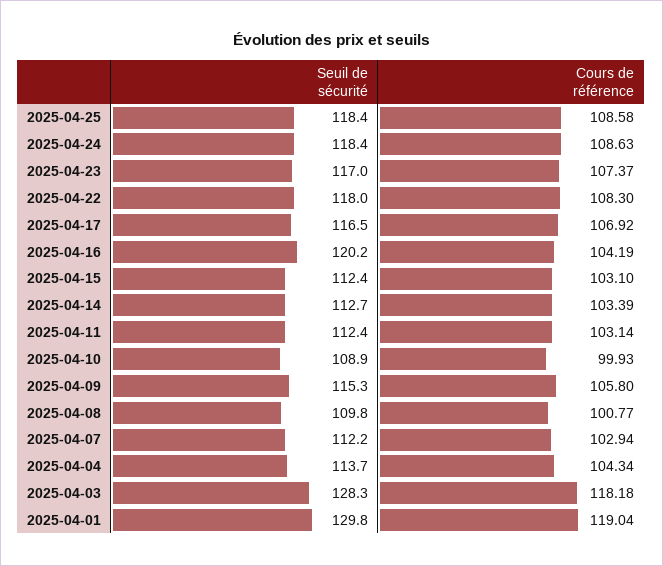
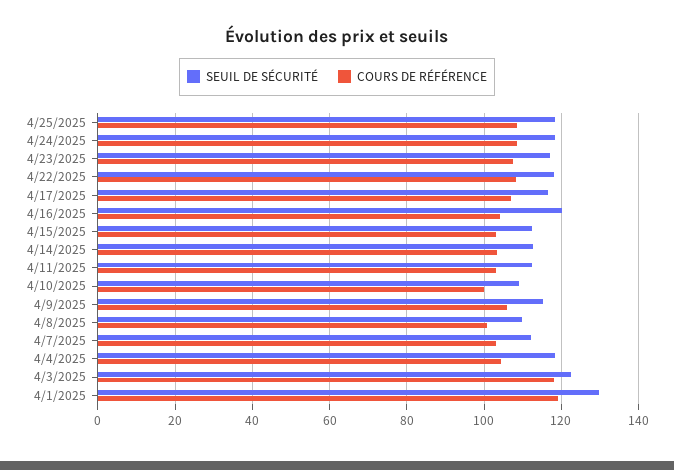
  {
    "Seuil de sécurité": {
      "2025-04-25": 118.4,
      "2025-04-24": 118.4,
      "2025-04-23": 117,
      "2025-04-22": 118,
      "2025-04-17": 116.5,
      "2025-04-16": 120.2,
      "2025-04-15": 112.4,
      "2025-04-14": 112.7,
      "2025-04-11": 112.4,
      "2025-04-10": 108.9,
      "2025-04-09": 115.3,
      "2025-04-08": 109.8,
      "2025-04-07": 112.2,
-     "2025-04-04": 113.7,
+     "2025-04-04": 118,
-     "2025-04-03": 128.3,
+     "2025-04-03": 122,
      "2025-04-01": 129.8
    },
    "Cours de référence": {
      "2025-04-25": 108.58,
      "2025-04-24": 108.63,
      "2025-04-23": 107.37,
      "2025-04-22": 108.3,
      "2025-04-17": 106.92,
      "2025-04-16": 104.19,
      "2025-04-15": 103.1,
      "2025-04-14": 103.39,
      "2025-04-11": 103.14,
      "2025-04-10": 99.93,
      "2025-04-09": 105.8,
      "2025-04-08": 100.77,
      "2025-04-07": 102.94,
      "2025-04-04": 104.34,
      "2025-04-03": 118.18,
      "2025-04-01": 119.04
    }
  }

